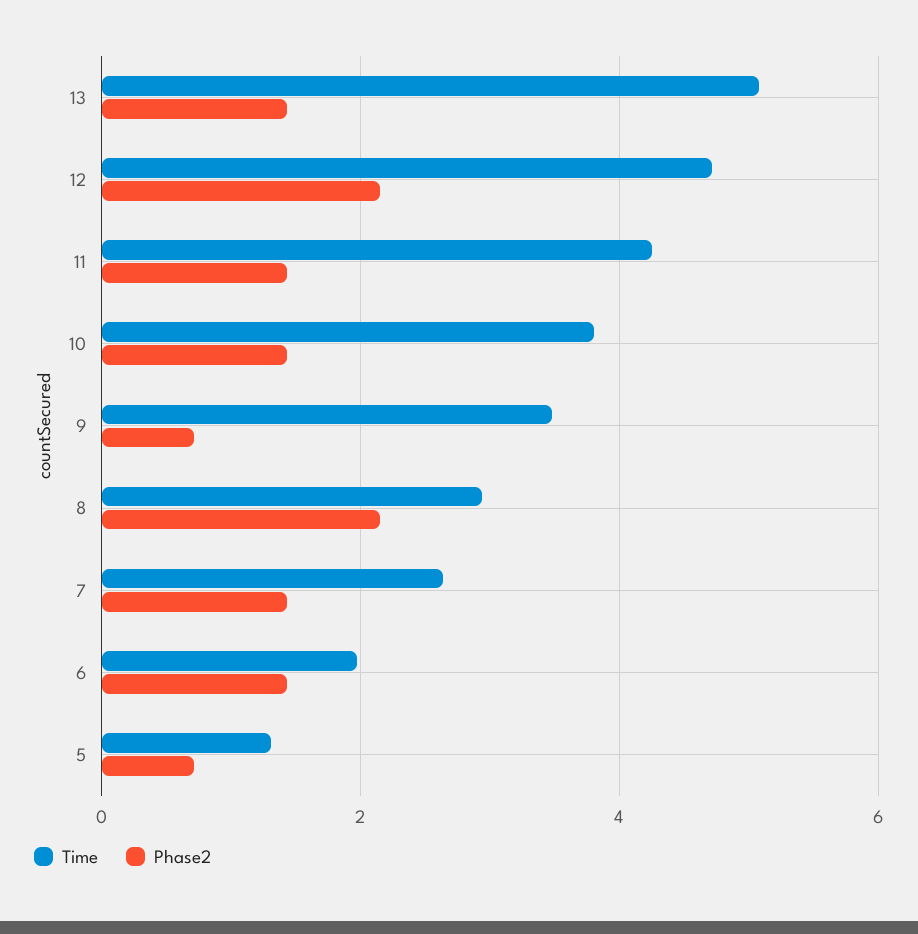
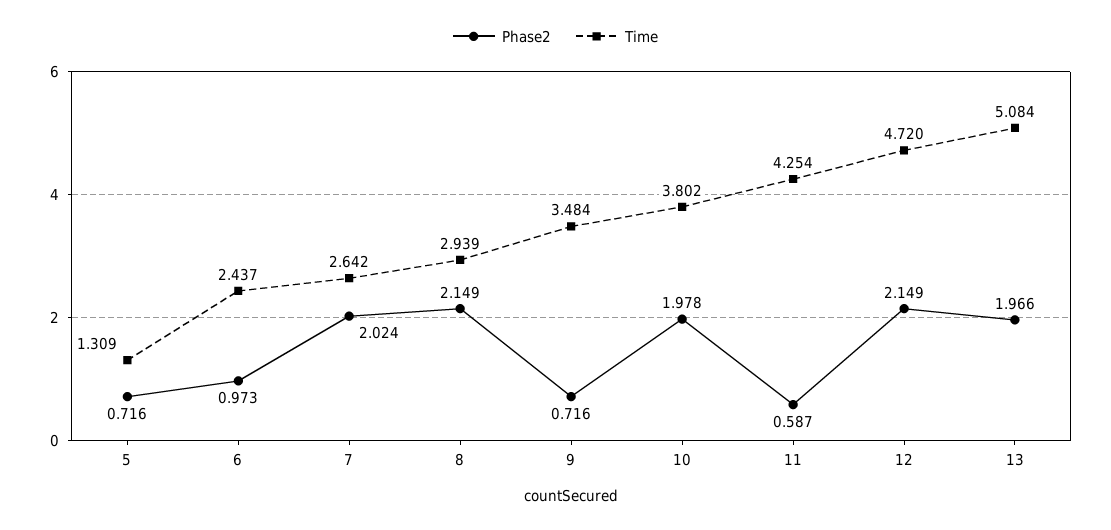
  {
    "Time": {
      "13": 5.084,
      "12": 4.72,
      "11": 4.254,
      "10": 3.802,
      "9": 3.484,
      "8": 2.939,
      "7": 2.642,
-     "6": 2,
+     "6": 2.437,
      "5": 1.309
    },
    "Phase2": {
-     "13": 1.4,
+     "13": 1.966,
      "12": 2.149,
-     "11": 1.4,
+     "11": 0.587,
-     "10": 1.4,
+     "10": 1.978,
      "9": 0.716,
      "8": 2.149,
-     "7": 1.4,
+     "7": 2.024,
-     "6": 1.4,
+     "6": 0.973,
      "5": 0.716
    }
  }

